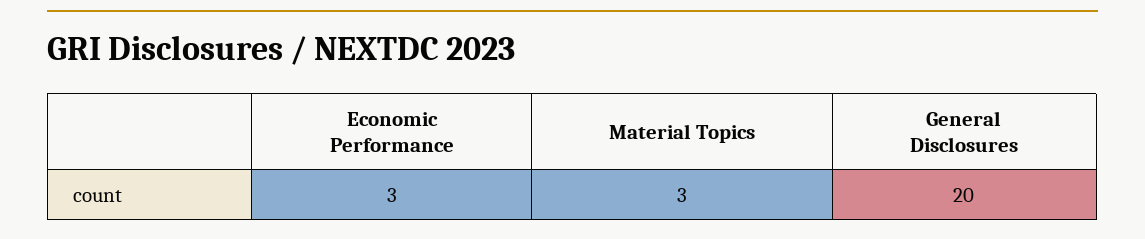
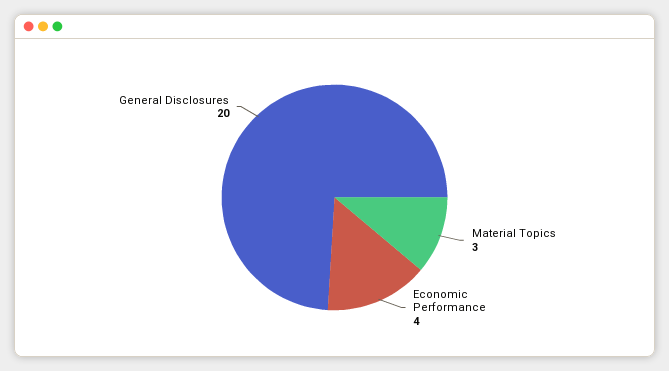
  {
-   "Economic Performance": 3,
+   "Economic Performance": 4,
    "Material Topics": 3,
    "General Disclosures": 20
  }

